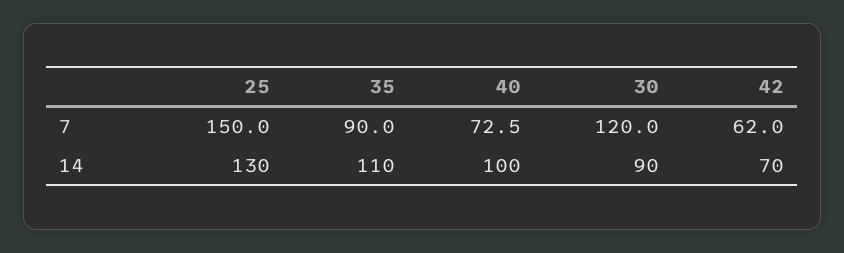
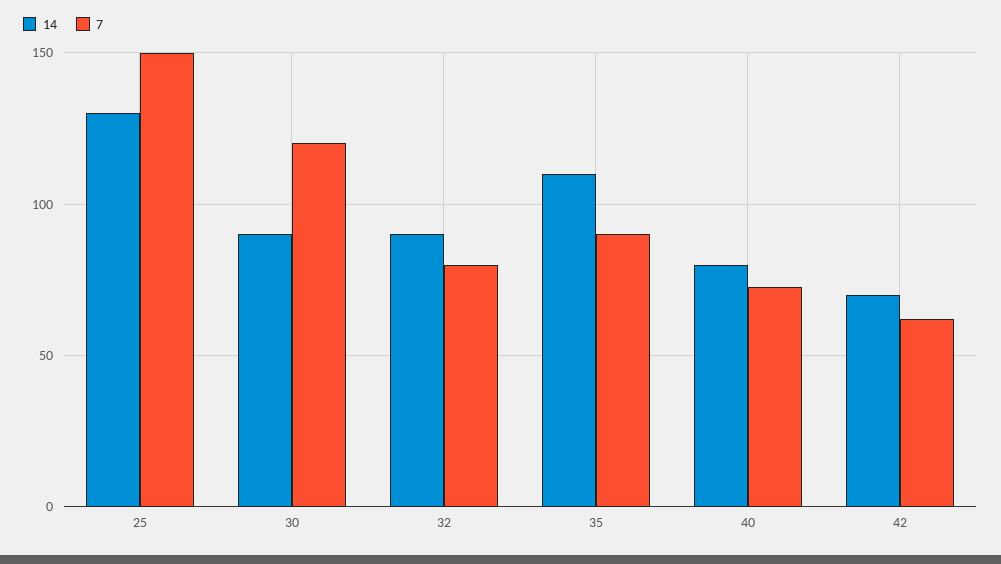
  {
    "7": {
      "25": 150,
      "35": 90,
      "40": 72.5,
      "30": 120,
-     "42": 62
+     "42": 62,
+     "32": 80
    },
    "14": {
      "25": 130,
      "35": 110,
-     "40": 100,
+     "40": 80,
      "30": 90,
-     "42": 70
+     "42": 70,
+     "32": 90
    }
  }

